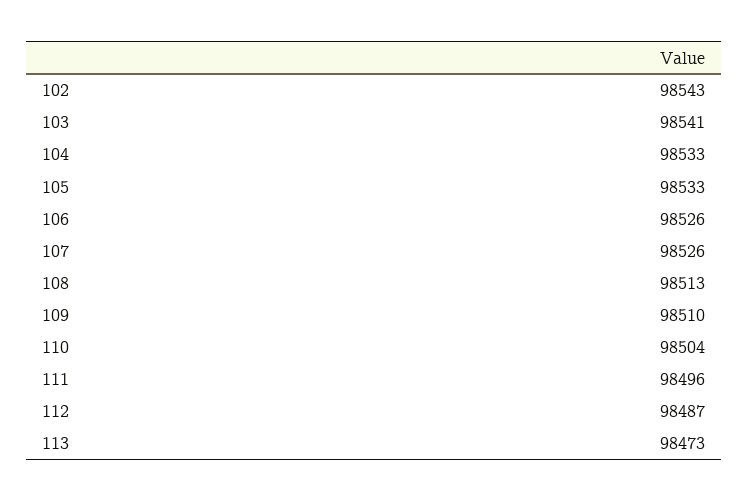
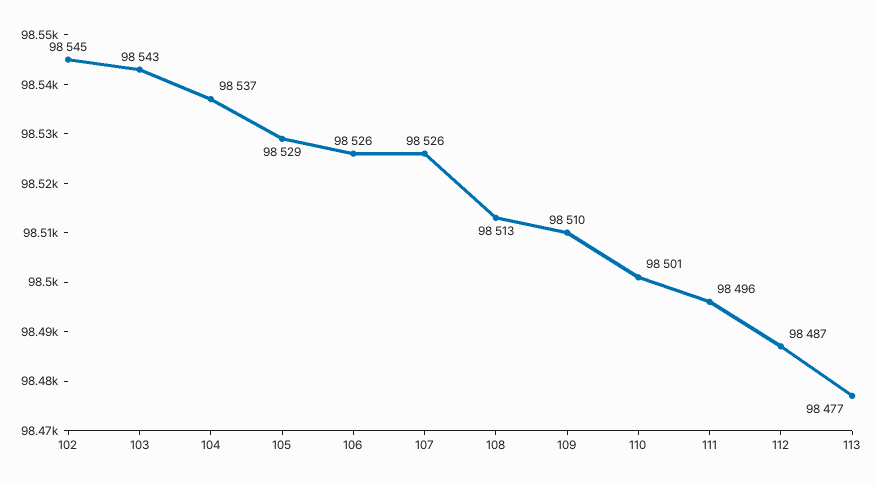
  {
-   "102": 98543,
+   "102": 98545,
-   "103": 98541,
+   "103": 98543,
-   "104": 98533,
+   "104": 98537,
-   "105": 98533,
+   "105": 98529,
    "106": 98526,
    "107": 98526,
    "108": 98513,
    "109": 98510,
-   "110": 98504,
+   "110": 98501,
    "111": 98496,
    "112": 98487,
-   "113": 98473
+   "113": 98477
  }

